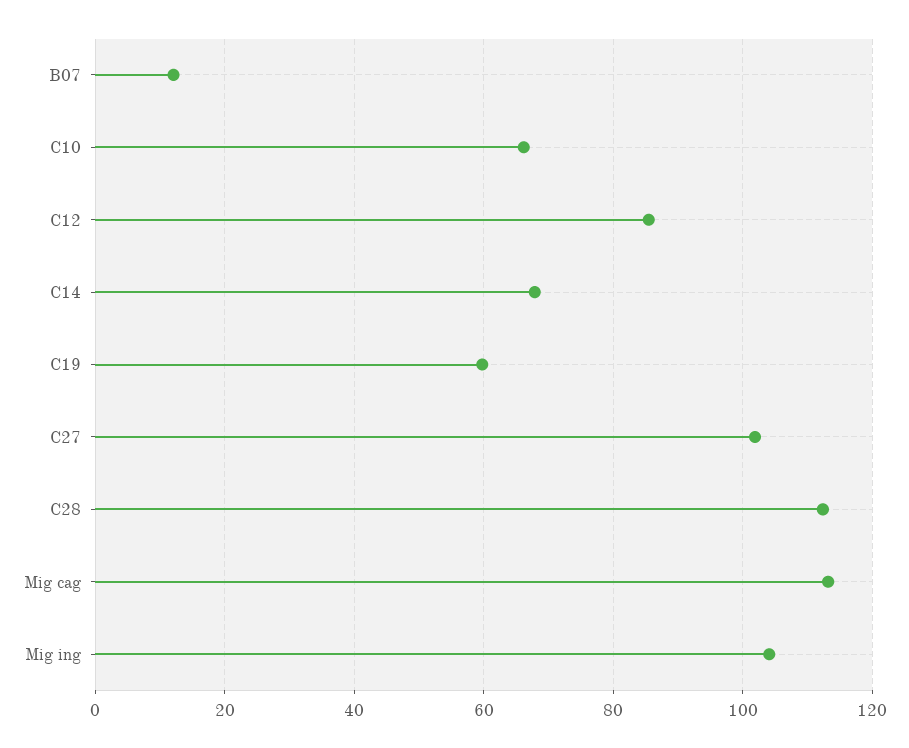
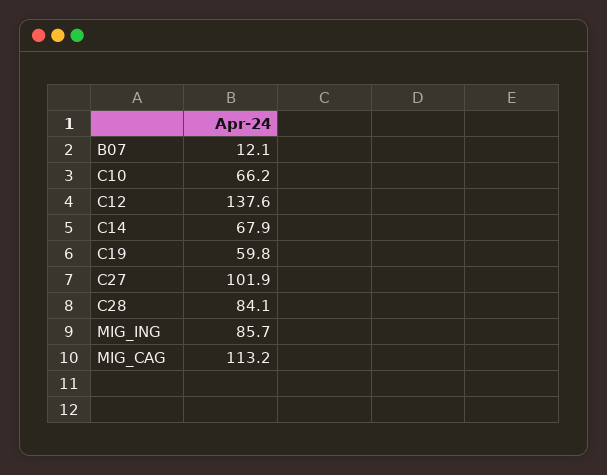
  {
    "B07": 12.1,
    "C10": 66.2,
-   "C12": 86,
+   "C12": 137.6,
    "C14": 67.9,
    "C19": 59.8,
    "C27": 101.9,
-   "C28": 112,
+   "C28": 84.1,
    "Mig cag": 113.2,
-   "Mig ing": 104
+   "Mig ing": 85.7
  }

